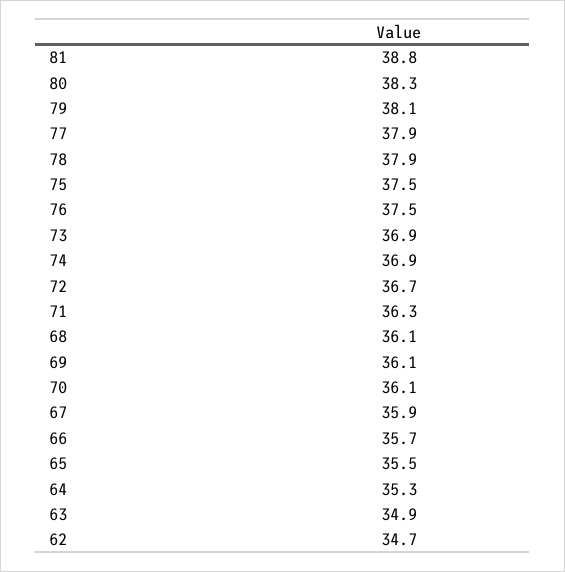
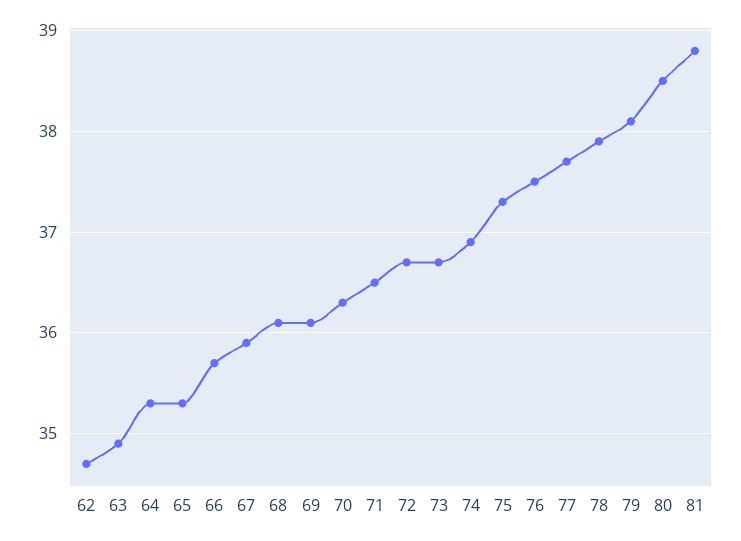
  {
    "81": 38.8,
-   "80": 38.3,
+   "80": 38.5,
    "79": 38.1,
-   "77": 37.9,
+   "77": 37.7,
    "78": 37.9,
-   "75": 37.5,
+   "75": 37.3,
    "76": 37.5,
-   "73": 36.9,
+   "73": 36.7,
    "74": 36.9,
    "72": 36.7,
-   "71": 36.3,
+   "71": 36.5,
    "68": 36.1,
    "69": 36.1,
-   "70": 36.1,
+   "70": 36.3,
    "67": 35.9,
    "66": 35.7,
-   "65": 35.5,
+   "65": 35.3,
    "64": 35.3,
    "63": 34.9,
    "62": 34.7
  }

